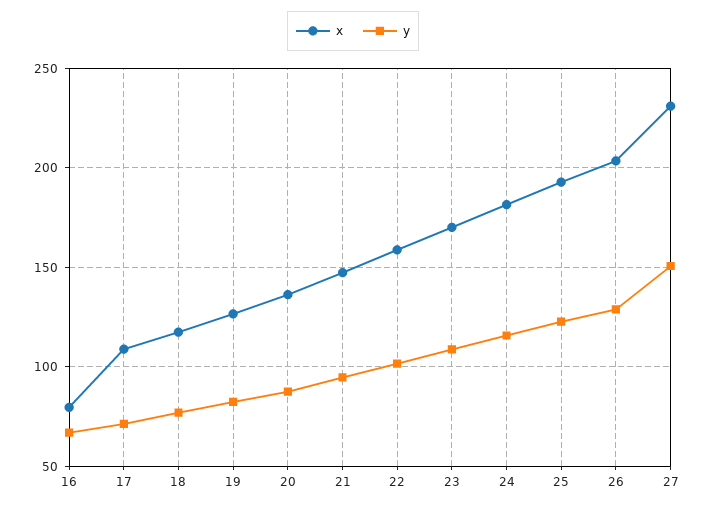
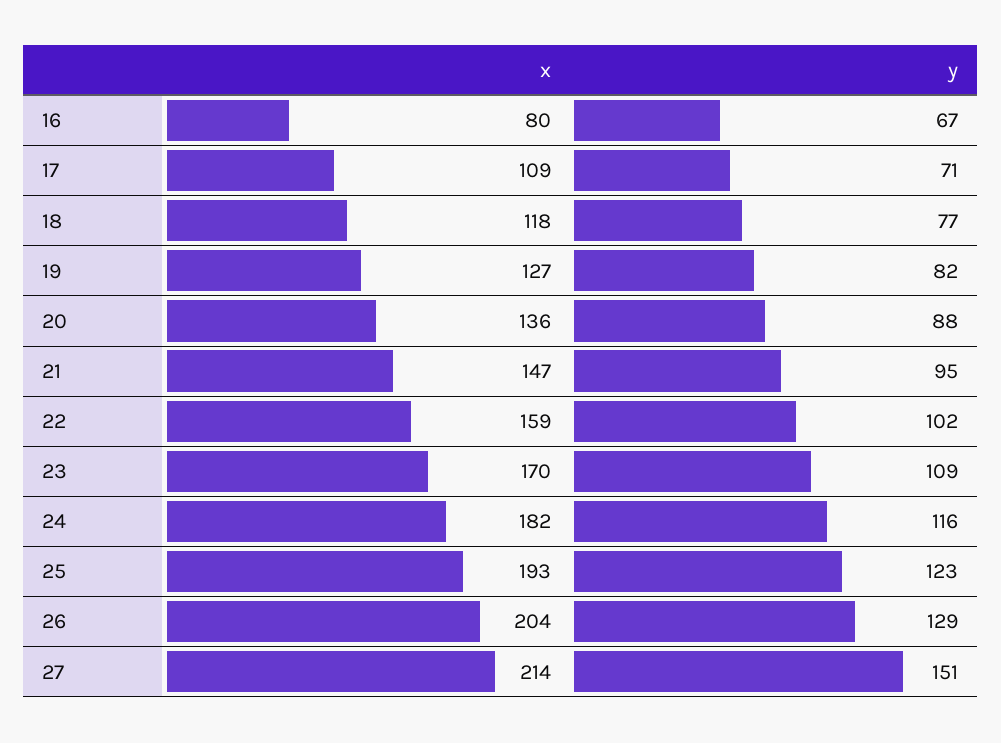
  {
    "x": {
      "16": 80,
      "17": 109,
      "18": 118,
      "19": 127,
      "20": 136,
      "21": 147,
      "22": 159,
      "23": 170,
      "24": 182,
      "25": 193,
      "26": 204,
-     "27": 230
+     "27": 214
    },
    "y": {
      "16": 67,
      "17": 71,
      "18": 77,
      "19": 82,
      "20": 88,
      "21": 95,
      "22": 102,
      "23": 109,
      "24": 116,
      "25": 123,
      "26": 129,
      "27": 151
    }
  }

